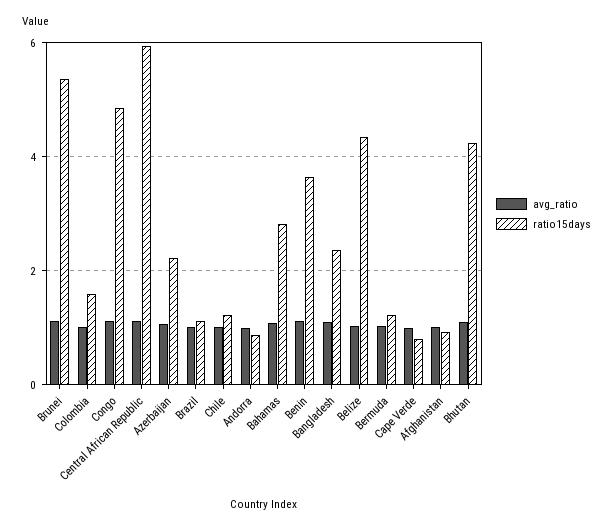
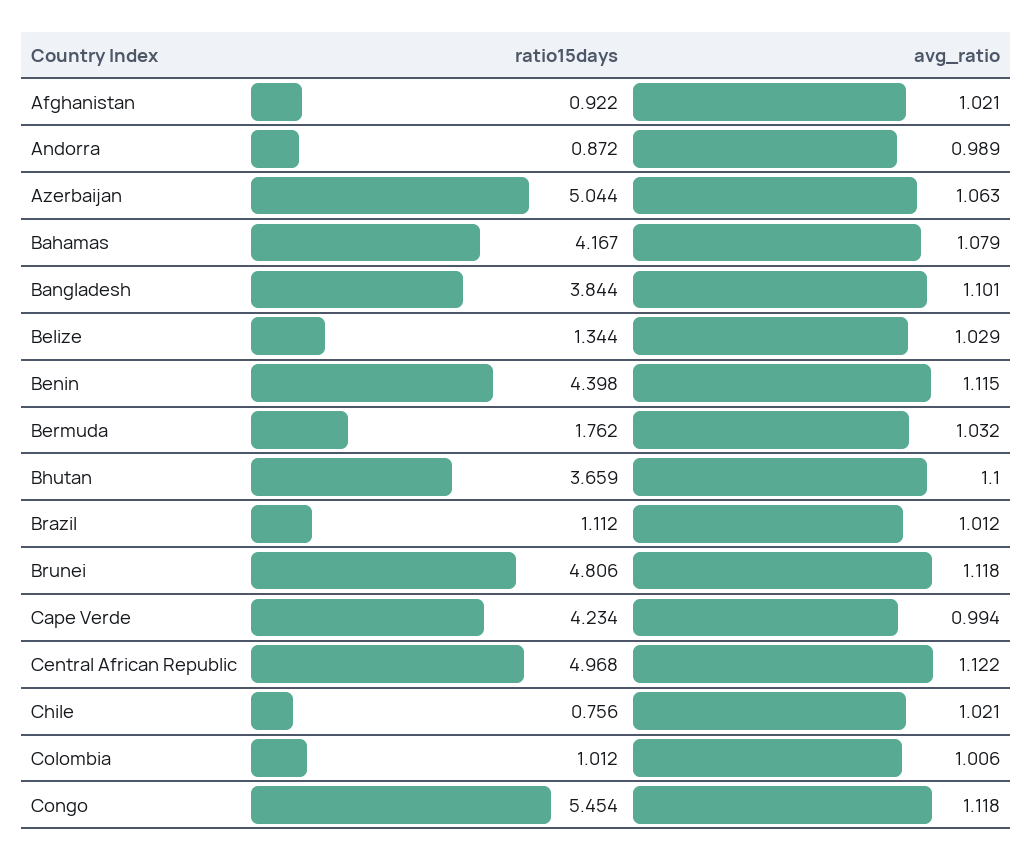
  {
    "avg_ratio": {
      "Brunei": 1.118,
      "Colombia": 1.006,
      "Congo": 1.118,
      "Central African Republic": 1.122,
      "Azerbaijan": 1.063,
      "Brazil": 1.012,
      "Chile": 1.021,
      "Andorra": 0.989,
      "Bahamas": 1.079,
      "Benin": 1.115,
      "Bangladesh": 1.101,
      "Belize": 1.029,
      "Bermuda": 1.032,
      "Cape Verde": 0.994,
      "Afghanistan": 1.021,
      "Bhutan": 1.1
    },
    "ratio15days": {
-     "Brunei": 5.4,
+     "Brunei": 4.806,
-     "Colombia": 1.6,
+     "Colombia": 1.012,
-     "Congo": 4.8,
+     "Congo": 5.454,
-     "Central African Republic": 6,
+     "Central African Republic": 4.968,
-     "Azerbaijan": 2.2,
+     "Azerbaijan": 5.044,
      "Brazil": 1.112,
-     "Chile": 1.2,
+     "Chile": 0.756,
      "Andorra": 0.872,
-     "Bahamas": 2.8,
+     "Bahamas": 4.167,
-     "Benin": 3.6,
+     "Benin": 4.398,
-     "Bangladesh": 2.4,
+     "Bangladesh": 3.844,
-     "Belize": 4.4,
+     "Belize": 1.344,
-     "Bermuda": 1.2,
+     "Bermuda": 1.762,
-     "Cape Verde": 0.8,
+     "Cape Verde": 4.234,
      "Afghanistan": 0.922,
-     "Bhutan": 4.2
+     "Bhutan": 3.659
    }
  }

